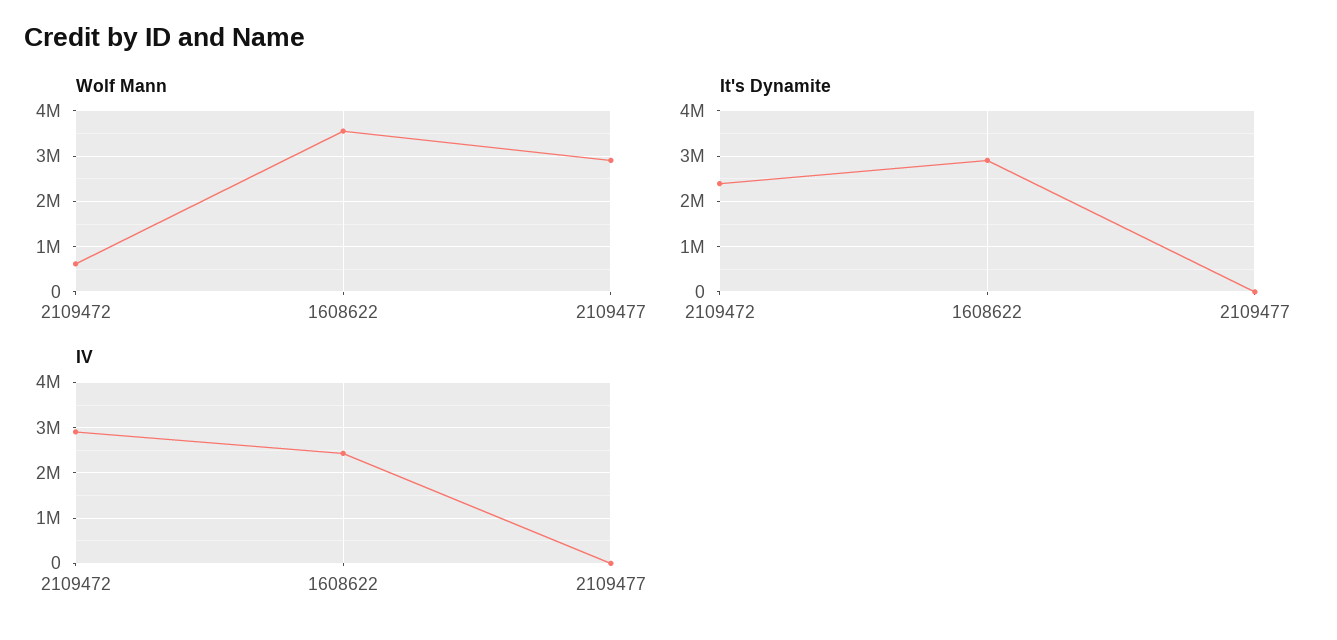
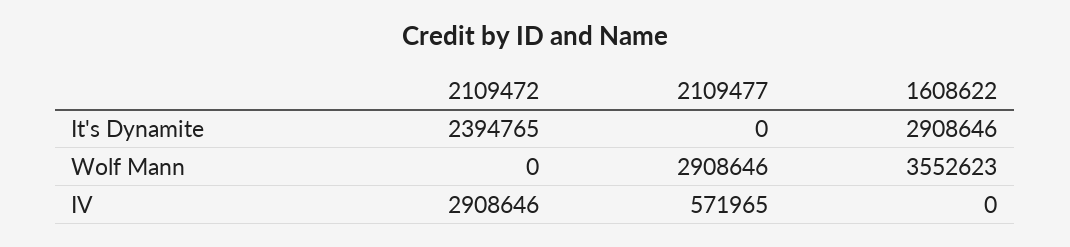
  {
    "Wolf Mann": {
-     "2109472": 600000,
+     "2109472": 0,
      "1608622": 3552623,
      "2109477": 2908646
    },
    "It's Dynamite": {
      "2109472": 2394765,
      "1608622": 2908646,
      "2109477": 0
    },
    "IV": {
      "2109472": 2908646,
-     "1608622": 2400000,
+     "1608622": 0,
-     "2109477": 0
+     "2109477": 571965
    }
  }

